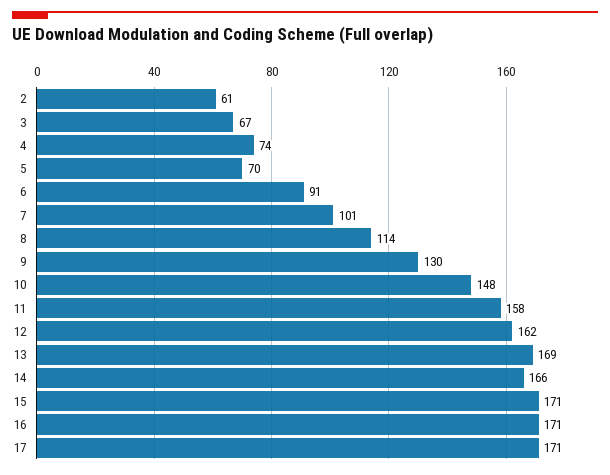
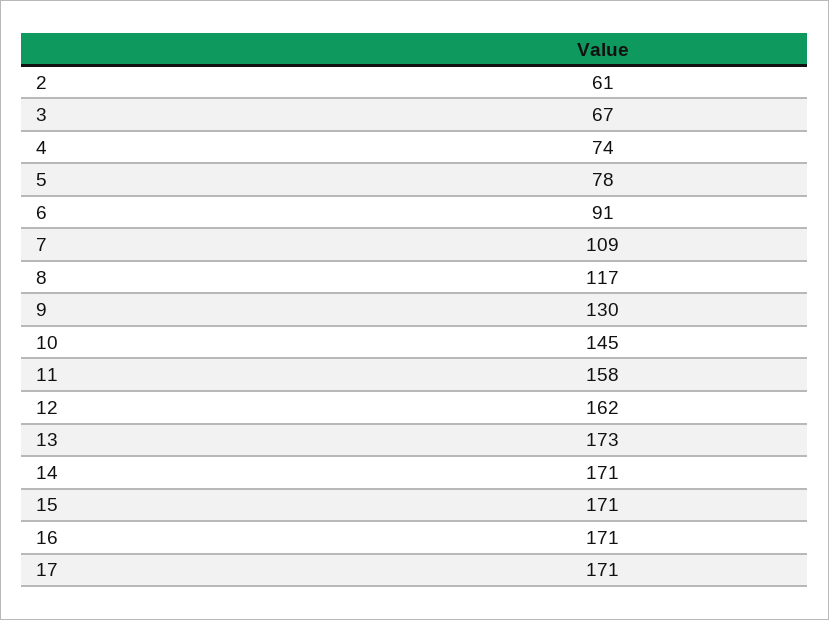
  {
    "2": 61,
    "3": 67,
    "4": 74,
-   "5": 70,
+   "5": 78,
    "6": 91,
-   "7": 101,
+   "7": 109,
-   "8": 114,
+   "8": 117,
    "9": 130,
-   "10": 148,
+   "10": 145,
    "11": 158,
    "12": 162,
-   "13": 169,
+   "13": 173,
-   "14": 166,
+   "14": 171,
    "15": 171,
    "16": 171,
    "17": 171
  }

